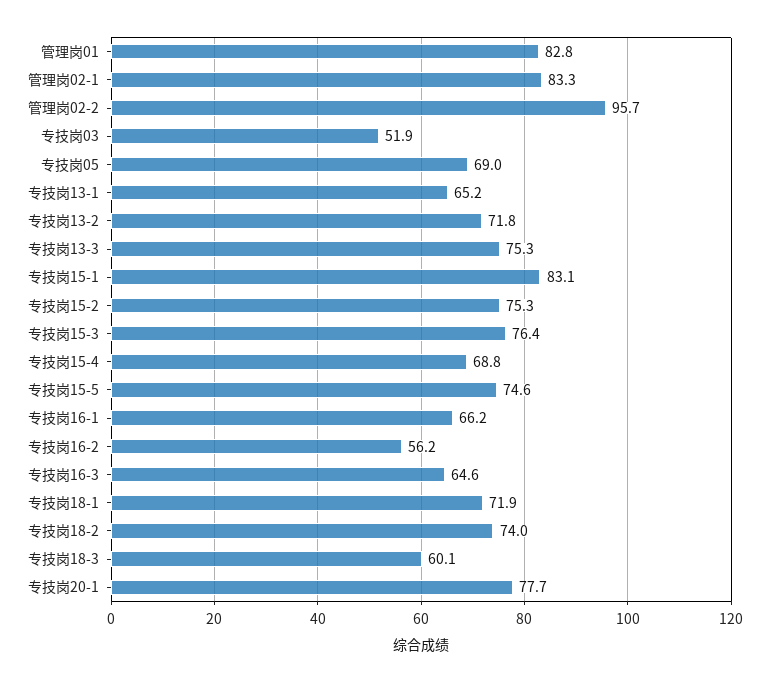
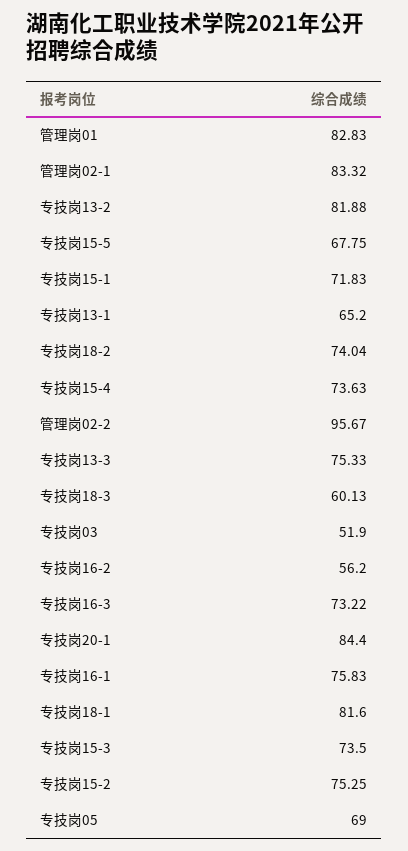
  {
    "管理岗01": 82.83,
    "管理岗02-1": 83.32,
    "管理岗02-2": 95.67,
    "专技岗03": 51.9,
    "专技岗05": 69,
    "专技岗13-1": 65.2,
-   "专技岗13-2": 71.8,
+   "专技岗13-2": 81.88,
    "专技岗13-3": 75.33,
-   "专技岗15-1": 83.1,
+   "专技岗15-1": 71.83,
    "专技岗15-2": 75.25,
-   "专技岗15-3": 76.4,
+   "专技岗15-3": 73.5,
-   "专技岗15-4": 68.8,
+   "专技岗15-4": 73.63,
-   "专技岗15-5": 74.6,
+   "专技岗15-5": 67.75,
-   "专技岗16-1": 66.2,
+   "专技岗16-1": 75.83,
    "专技岗16-2": 56.2,
-   "专技岗16-3": 64.6,
+   "专技岗16-3": 73.22,
-   "专技岗18-1": 71.9,
+   "专技岗18-1": 81.6,
    "专技岗18-2": 74.04,
    "专技岗18-3": 60.13,
-   "专技岗20-1": 77.7
+   "专技岗20-1": 84.4
  }

